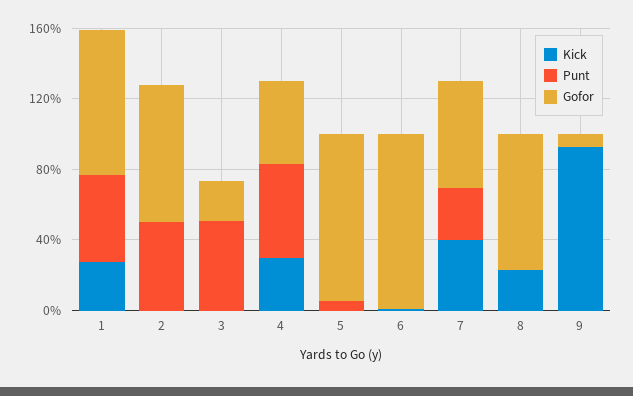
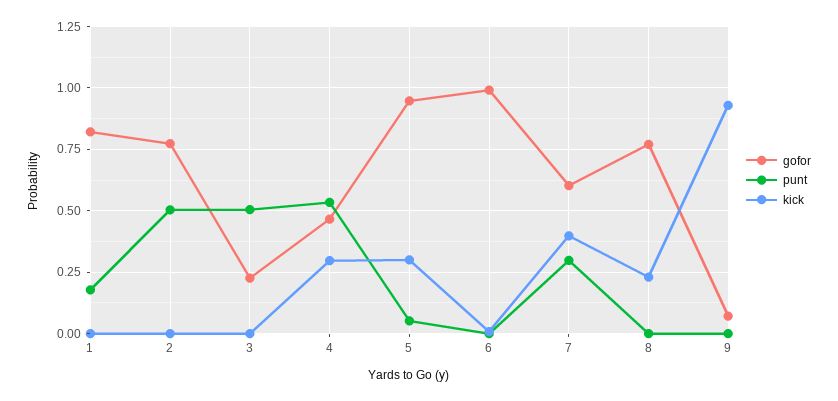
  {
    "Kick": {
-     "1": 0.3,
+     "1": 0,
      "2": 0,
      "3": 0,
      "4": 0.3,
-     "5": 0,
+     "5": 0.3,
      "6": 0,
      "7": 0.4,
      "8": 0.225,
      "9": 0.925
    },
    "Punt": {
-     "1": 0.5,
+     "1": 0.175,
      "2": 0.5,
      "3": 0.5,
      "4": 0.525,
      "5": 0.05,
      "6": 0,
      "7": 0.3,
      "8": 0,
      "9": 0
    },
    "Gofor": {
      "1": 0.825,
      "2": 0.775,
      "3": 0.225,
      "4": 0.475,
      "5": 0.95,
      "6": 1,
      "7": 0.6,
      "8": 0.775,
      "9": 0.075
    }
  }

